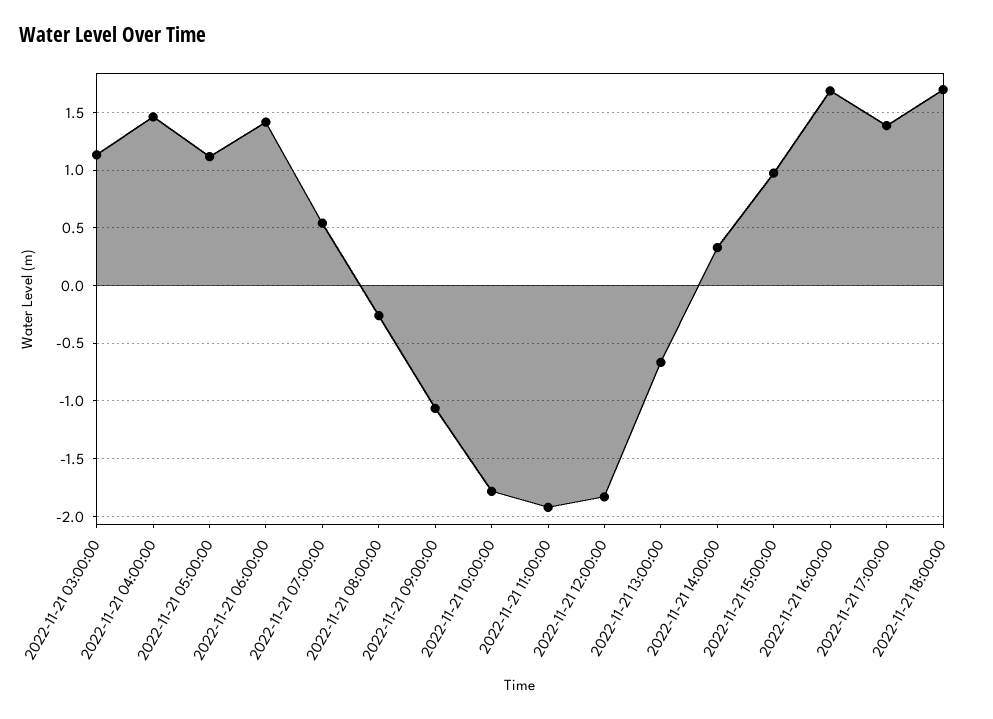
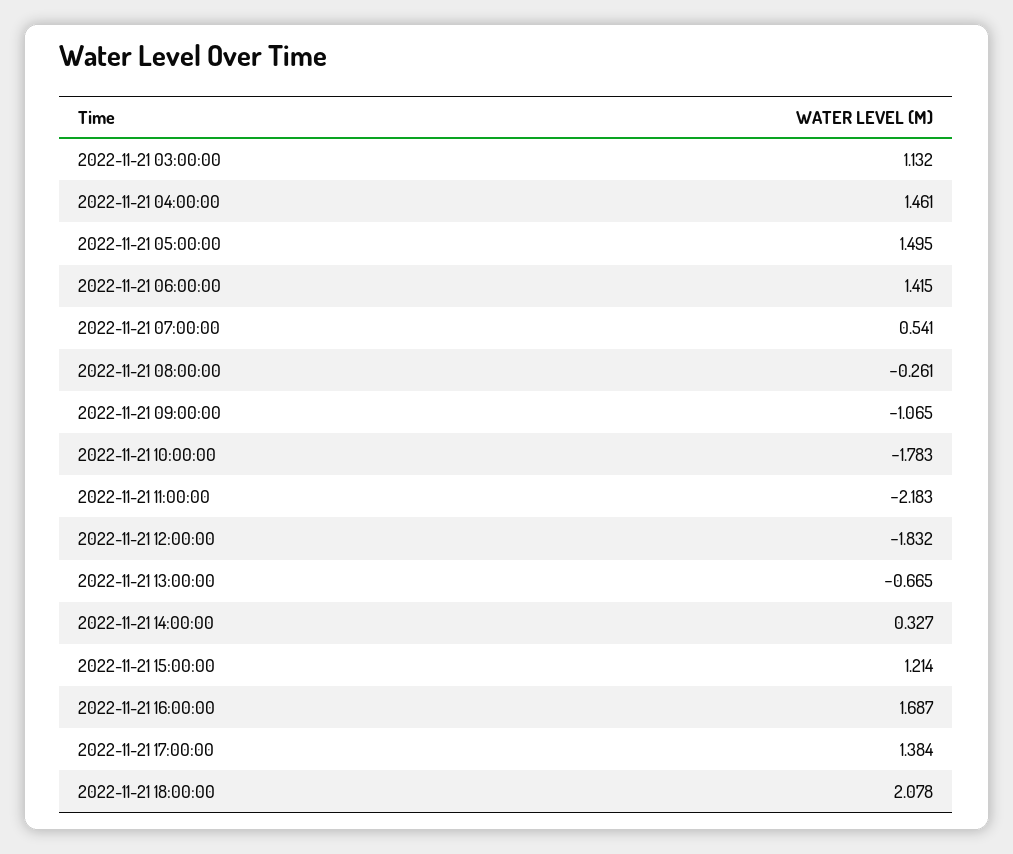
  {
    "2022-11-21 03:00:00": 1.132,
    "2022-11-21 04:00:00": 1.461,
-   "2022-11-21 05:00:00": 1.1,
+   "2022-11-21 05:00:00": 1.495,
    "2022-11-21 06:00:00": 1.415,
    "2022-11-21 07:00:00": 0.541,
    "2022-11-21 08:00:00": -0.261,
    "2022-11-21 09:00:00": -1.065,
    "2022-11-21 10:00:00": -1.783,
-   "2022-11-21 11:00:00": -1.9,
+   "2022-11-21 11:00:00": -2.183,
    "2022-11-21 12:00:00": -1.832,
    "2022-11-21 13:00:00": -0.665,
    "2022-11-21 14:00:00": 0.327,
-   "2022-11-21 15:00:00": 1,
+   "2022-11-21 15:00:00": 1.214,
    "2022-11-21 16:00:00": 1.687,
    "2022-11-21 17:00:00": 1.384,
-   "2022-11-21 18:00:00": 1.7
+   "2022-11-21 18:00:00": 2.078
  }

